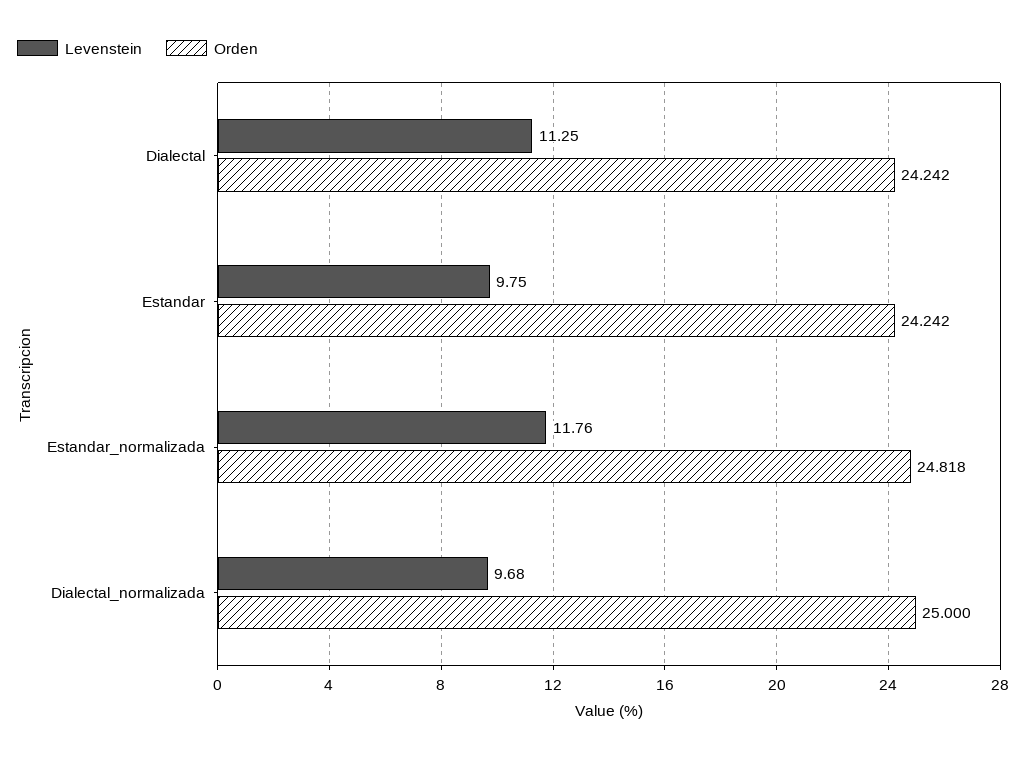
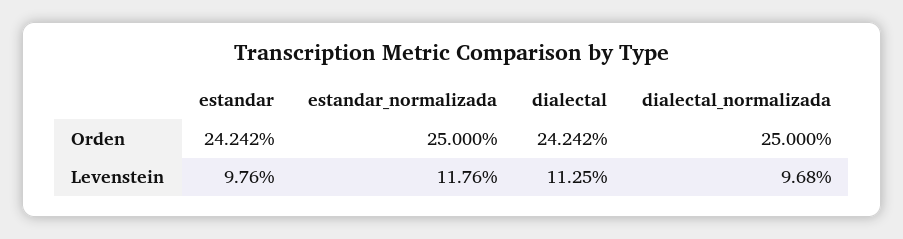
  {
    "Levenstein": {
      "Dialectal": 11.25,
-     "Estandar": 9.75,
+     "Estandar": 9.76,
      "Estandar_normalizada": 11.76,
      "Dialectal_normalizada": 9.68
    },
    "Orden": {
      "Dialectal": 24.242,
      "Estandar": 24.242,
-     "Estandar_normalizada": 24.818,
+     "Estandar_normalizada": 25,
      "Dialectal_normalizada": 25
    }
  }

